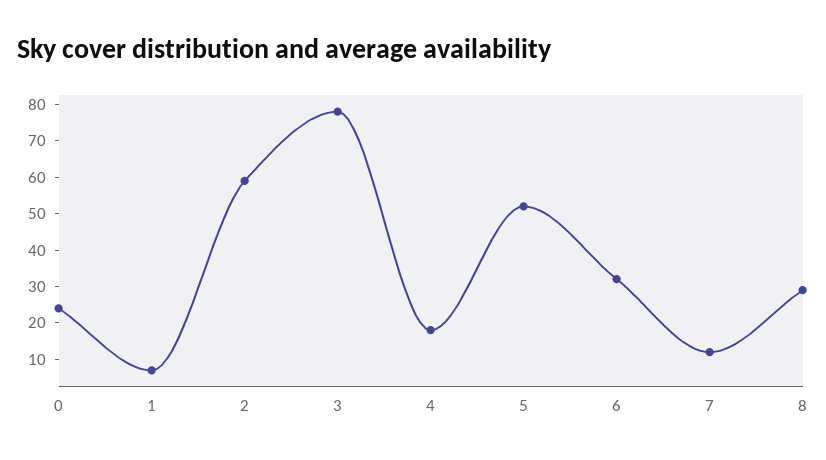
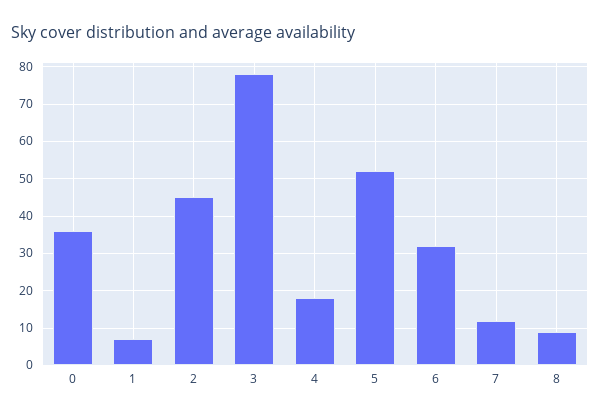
  {
-   "0": 25,
+   "0": 35,
    "1": 5,
-   "2": 60,
+   "2": 45,
    "3": 80,
    "4": 20,
    "5": 50,
    "6": 30,
    "7": 10,
-   "8": 30
+   "8": 10
  }

